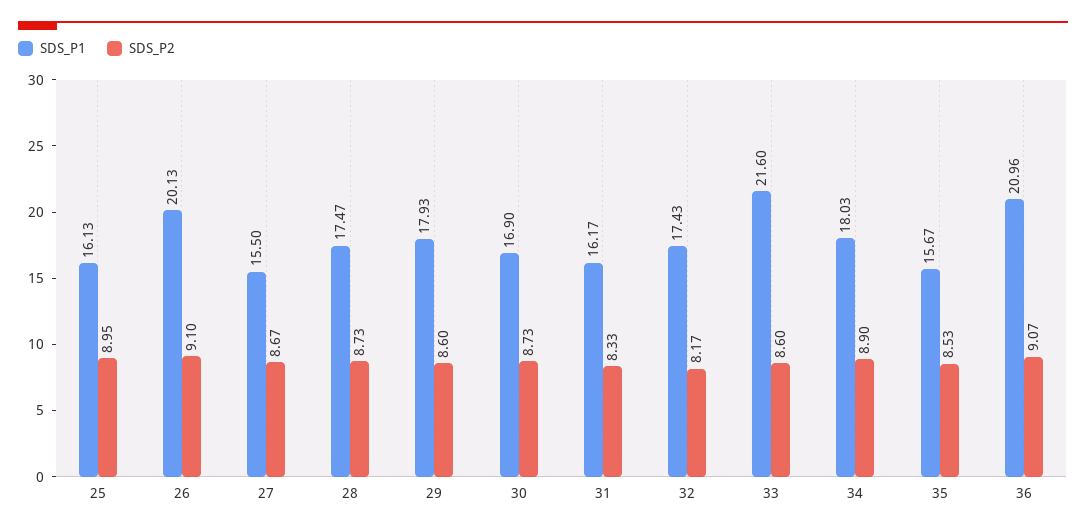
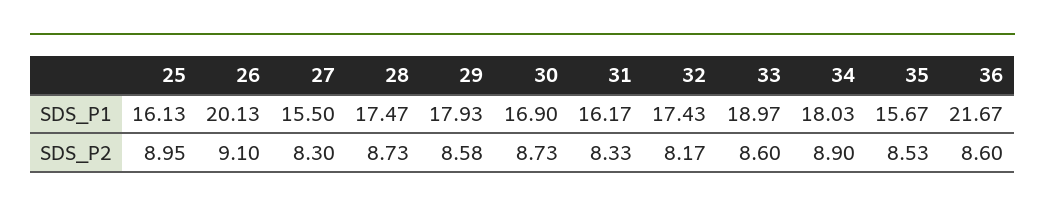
  {
    "SDS_P1": {
      "25": 16.13,
      "26": 20.13,
      "27": 15.5,
      "28": 17.47,
      "29": 17.93,
      "30": 16.9,
      "31": 16.17,
      "32": 17.43,
-     "33": 21.6,
+     "33": 18.97,
      "34": 18.03,
      "35": 15.67,
-     "36": 20.96
+     "36": 21.67
    },
    "SDS_P2": {
      "25": 8.95,
      "26": 9.1,
-     "27": 8.67,
+     "27": 8.3,
      "28": 8.73,
-     "29": 8.6,
+     "29": 8.58,
      "30": 8.73,
      "31": 8.33,
      "32": 8.17,
      "33": 8.6,
      "34": 8.9,
      "35": 8.53,
-     "36": 9.07
+     "36": 8.6
    }
  }

